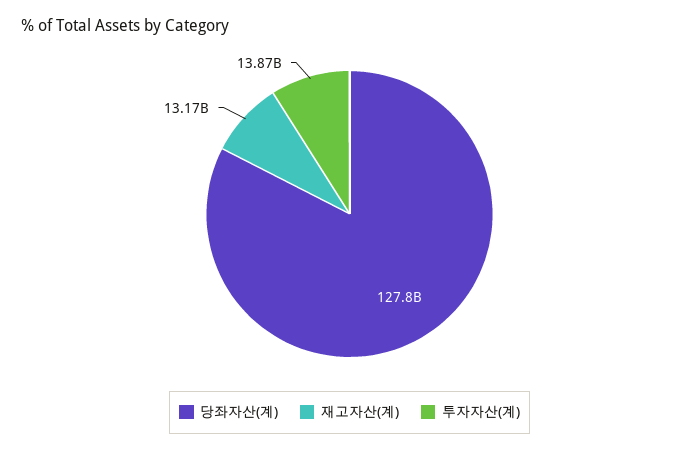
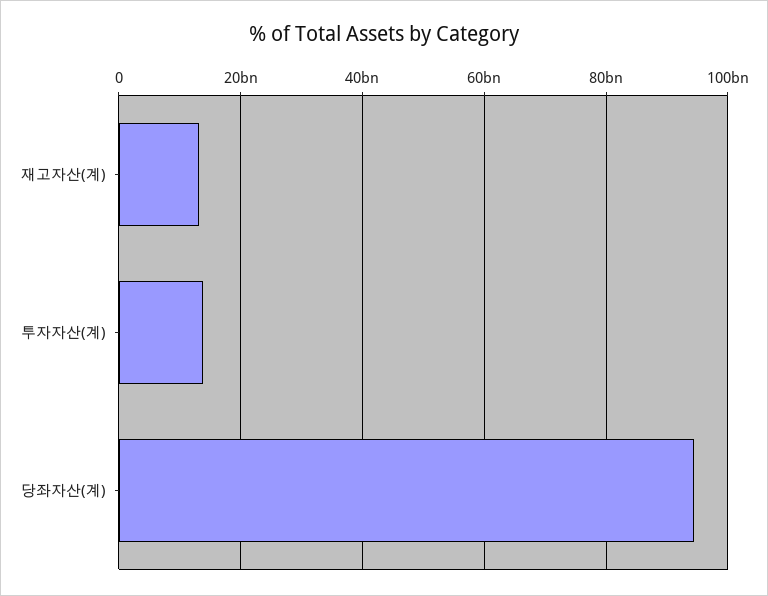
  {
-   "당좌자산(계)": 127800000000,
+   "당좌자산(계)": 94000000000,
    "재고자산(계)": 13170000000,
    "투자자산(계)": 13870000000
  }

